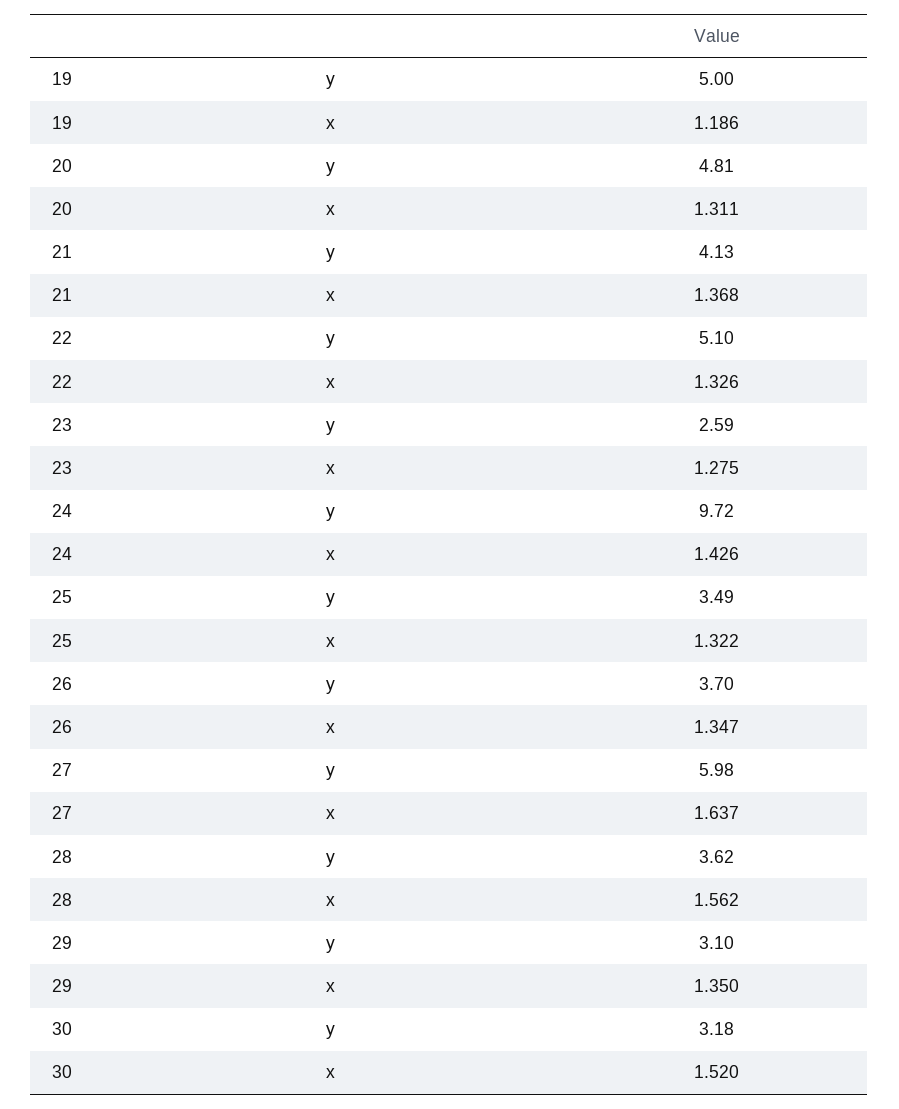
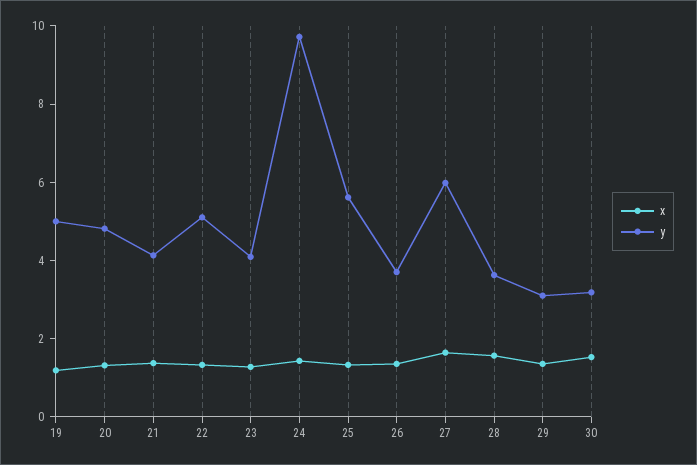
  {
    "y": {
      "19": 5,
      "20": 4.81,
      "21": 4.13,
      "22": 5.1,
-     "23": 2.59,
+     "23": 4,
      "24": 9.72,
-     "25": 3.49,
+     "25": 5.5,
      "26": 3.7,
      "27": 5.98,
      "28": 3.62,
      "29": 3.1,
      "30": 3.18
    },
    "x": {
      "19": 1.186,
      "20": 1.311,
      "21": 1.368,
      "22": 1.326,
      "23": 1.275,
      "24": 1.426,
      "25": 1.322,
      "26": 1.347,
      "27": 1.637,
      "28": 1.562,
      "29": 1.35,
      "30": 1.52
    }
  }

